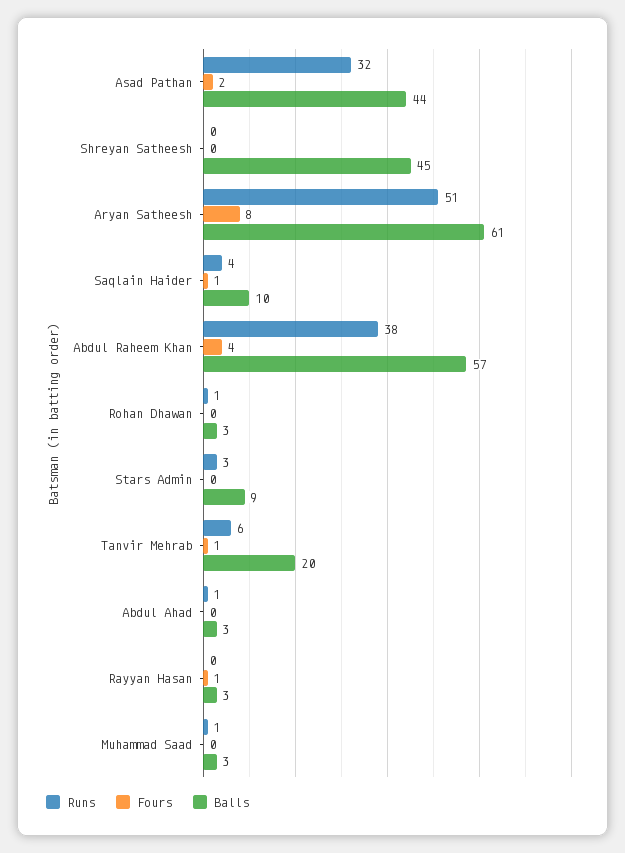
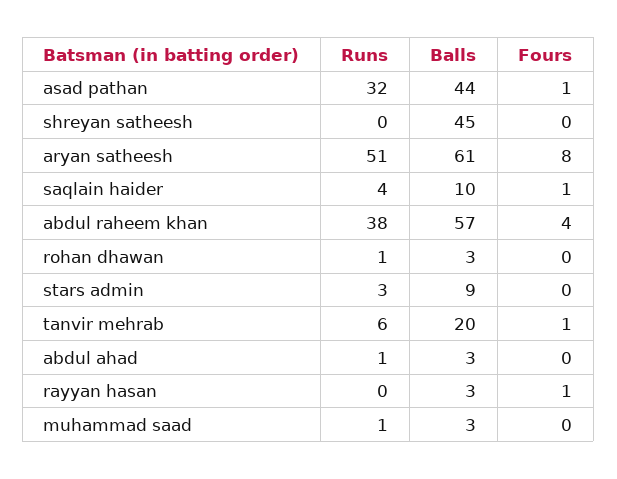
  {
    "Runs": {
      "Asad Pathan": 32,
      "Shreyan Satheesh": 0,
      "Aryan Satheesh": 51,
      "Saqlain Haider": 4,
      "Abdul Raheem Khan": 38,
      "Rohan Dhawan": 1,
      "Stars Admin": 3,
      "Tanvir Mehrab": 6,
      "Abdul Ahad": 1,
      "Rayyan Hasan": 0,
      "Muhammad Saad": 1
    },
    "Fours": {
-     "Asad Pathan": 2,
+     "Asad Pathan": 1,
      "Shreyan Satheesh": 0,
      "Aryan Satheesh": 8,
      "Saqlain Haider": 1,
      "Abdul Raheem Khan": 4,
      "Rohan Dhawan": 0,
      "Stars Admin": 0,
      "Tanvir Mehrab": 1,
      "Abdul Ahad": 0,
      "Rayyan Hasan": 1,
      "Muhammad Saad": 0
    },
    "Balls": {
      "Asad Pathan": 44,
      "Shreyan Satheesh": 45,
      "Aryan Satheesh": 61,
      "Saqlain Haider": 10,
      "Abdul Raheem Khan": 57,
      "Rohan Dhawan": 3,
      "Stars Admin": 9,
      "Tanvir Mehrab": 20,
      "Abdul Ahad": 3,
      "Rayyan Hasan": 3,
      "Muhammad Saad": 3
    }
  }

